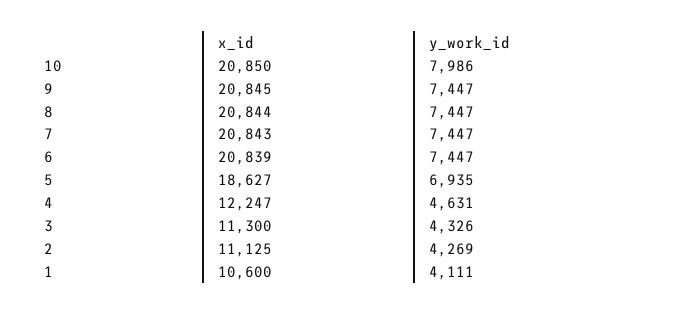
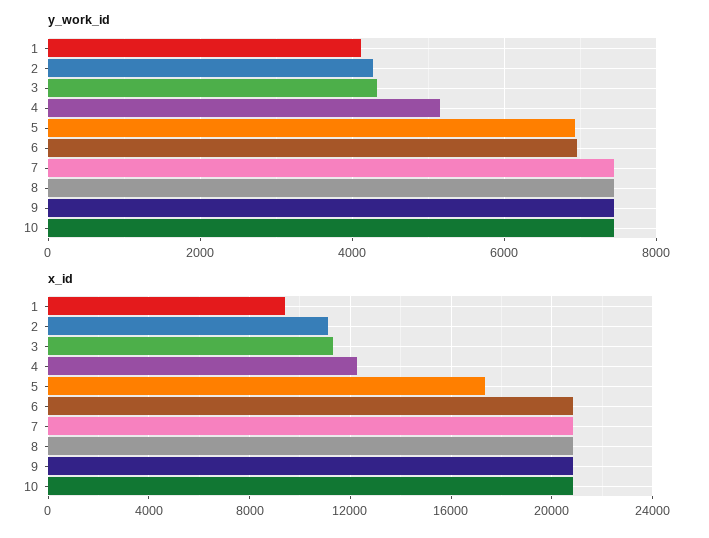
  {
    "x_id": {
      "10": 20850,
      "9": 20845,
      "8": 20844,
      "7": 20843,
      "6": 20839,
-     "5": 18627,
+     "5": 17500,
      "4": 12247,
      "3": 11300,
      "2": 11125,
-     "1": 10600
+     "1": 9500
    },
    "y_work_id": {
-     "10": 7986,
+     "10": 7400,
      "9": 7447,
      "8": 7447,
      "7": 7447,
-     "6": 7447,
+     "6": 7000,
      "5": 6935,
-     "4": 4631,
+     "4": 5200,
      "3": 4326,
      "2": 4269,
      "1": 4111
    }
  }

